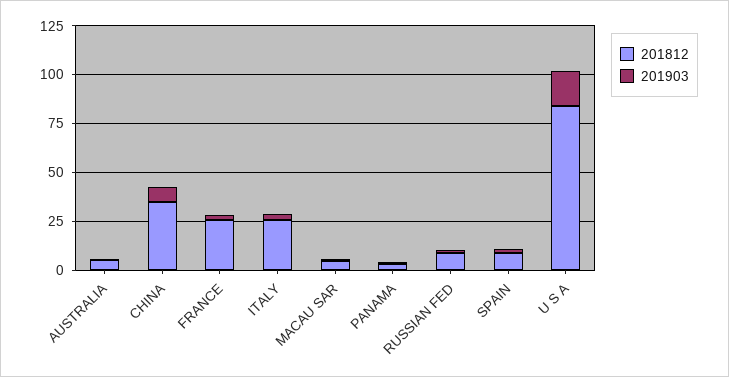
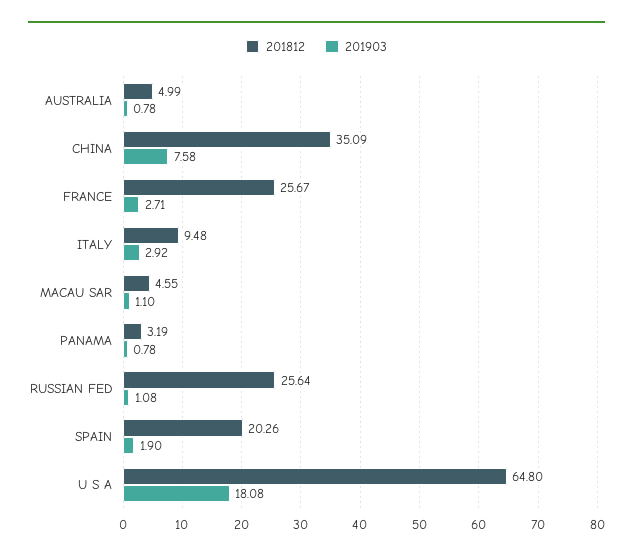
  {
    "201812": {
      "AUSTRALIA": 4.99,
      "CHINA": 35.09,
      "FRANCE": 25.67,
-     "ITALY": 25,
+     "ITALY": 9.48,
      "MACAU SAR": 4.55,
      "PANAMA": 3.19,
-     "RUSSIAN FED": 10,
+     "RUSSIAN FED": 25.64,
-     "SPAIN": 10,
+     "SPAIN": 20.26,
-     "U S A": 85
+     "U S A": 64.8
    },
    "201903": {
      "AUSTRALIA": 0.78,
      "CHINA": 7.58,
      "FRANCE": 2.71,
      "ITALY": 2.92,
      "MACAU SAR": 1.1,
      "PANAMA": 0.78,
      "RUSSIAN FED": 1.08,
      "SPAIN": 1.9,
      "U S A": 18.08
    }
  }

